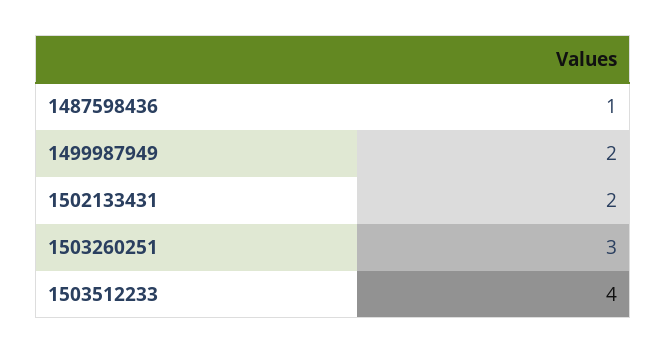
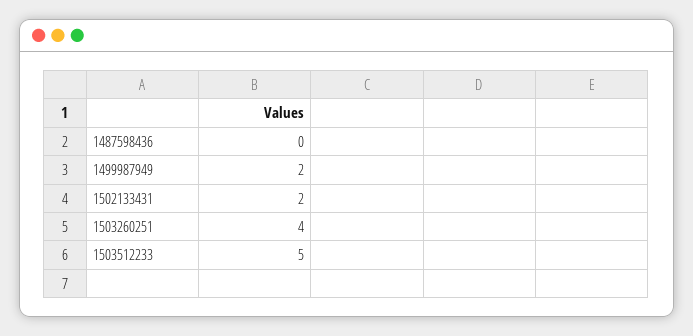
  {
-   "1487598436": 1,
+   "1487598436": 0,
    "1499987949": 2,
    "1502133431": 2,
-   "1503260251": 3,
+   "1503260251": 4,
-   "1503512233": 4
+   "1503512233": 5
  }

